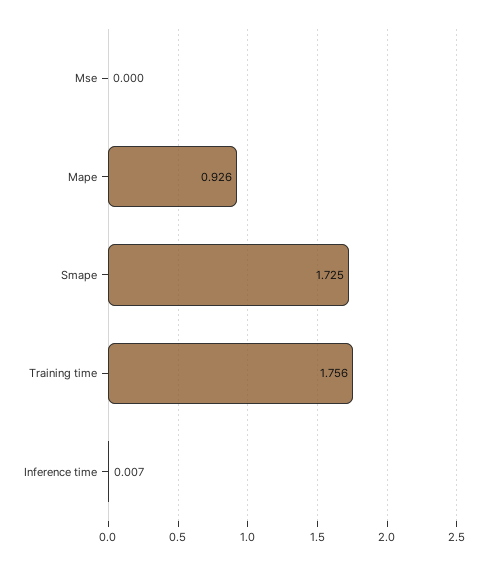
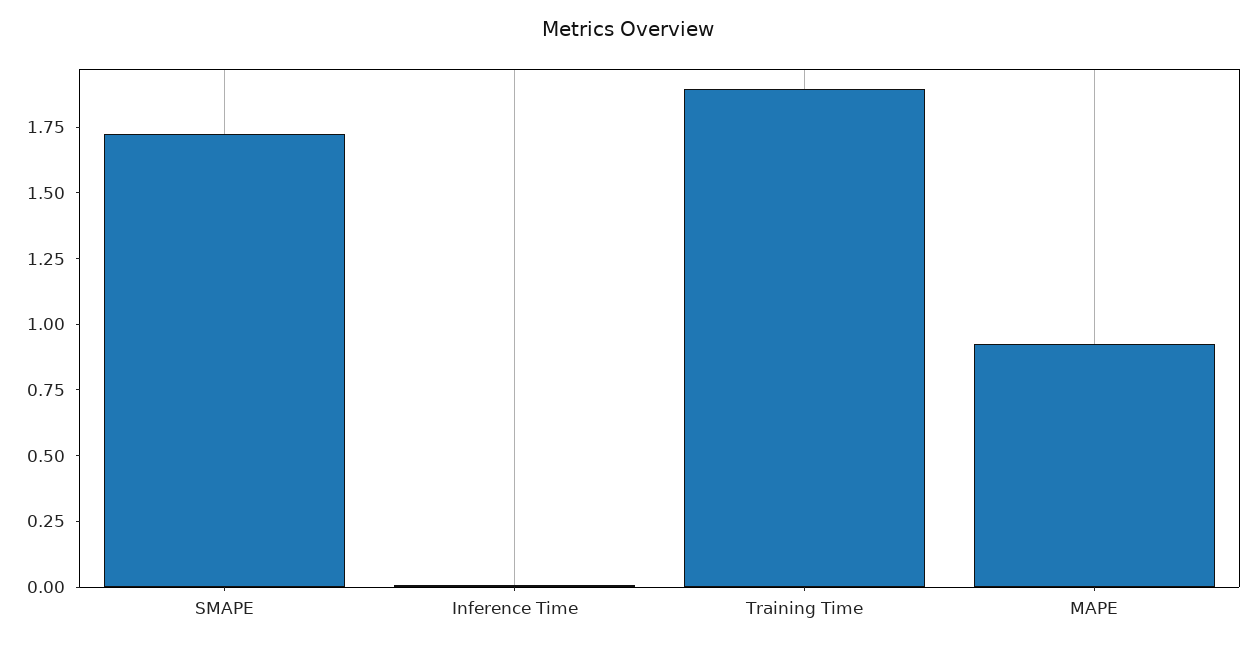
  {
-   "Mse": 0,
    "Mape": 0.926,
    "Smape": 1.725,
-   "Training time": 1.756,
+   "Training time": 1.9,
    "Inference time": 0.007
  }

